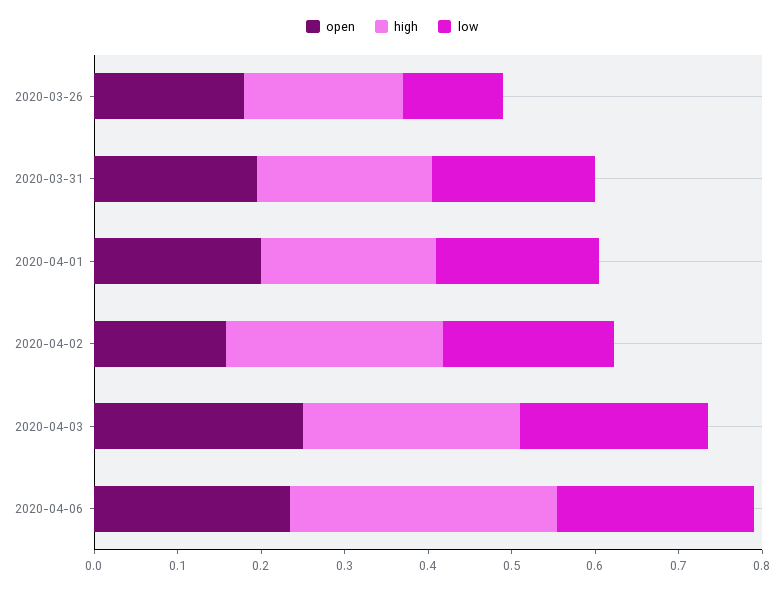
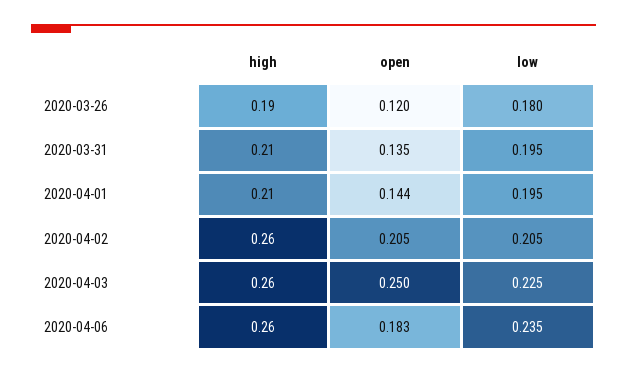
  {
    "open": {
-     "2020-03-26": 0.18,
+     "2020-03-26": 0.12,
-     "2020-03-31": 0.2,
+     "2020-03-31": 0.135,
-     "2020-04-01": 0.2,
+     "2020-04-01": 0.144,
-     "2020-04-02": 0.16,
+     "2020-04-02": 0.205,
      "2020-04-03": 0.25,
-     "2020-04-06": 0.24
+     "2020-04-06": 0.183
    },
    "high": {
      "2020-03-26": 0.19,
      "2020-03-31": 0.21,
      "2020-04-01": 0.21,
      "2020-04-02": 0.26,
      "2020-04-03": 0.26,
-     "2020-04-06": 0.32
+     "2020-04-06": 0.26
    },
    "low": {
-     "2020-03-26": 0.12,
+     "2020-03-26": 0.18,
      "2020-03-31": 0.195,
      "2020-04-01": 0.195,
      "2020-04-02": 0.205,
      "2020-04-03": 0.225,
      "2020-04-06": 0.235
    }
  }

